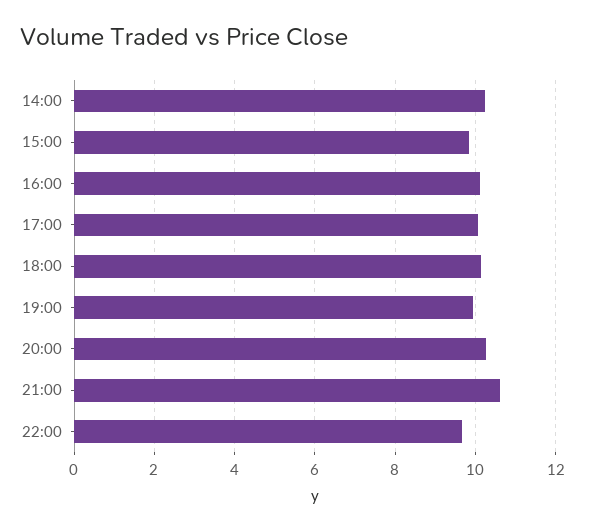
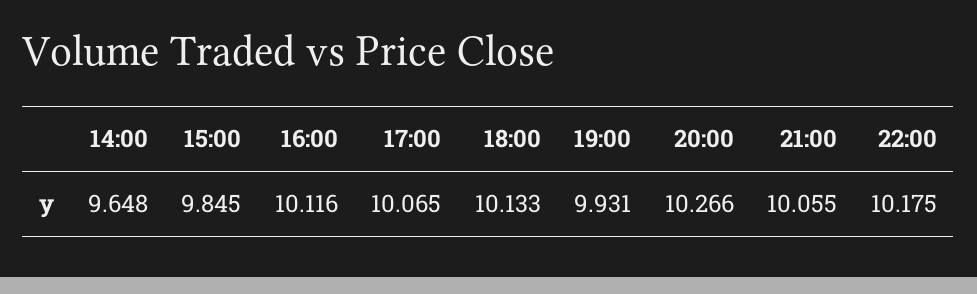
  {
-   "14:00": 10.2,
+   "14:00": 9.648,
    "15:00": 9.845,
    "16:00": 10.116,
    "17:00": 10.065,
    "18:00": 10.133,
    "19:00": 9.931,
    "20:00": 10.266,
-   "21:00": 10.6,
+   "21:00": 10.055,
-   "22:00": 9.6
+   "22:00": 10.175
  }

